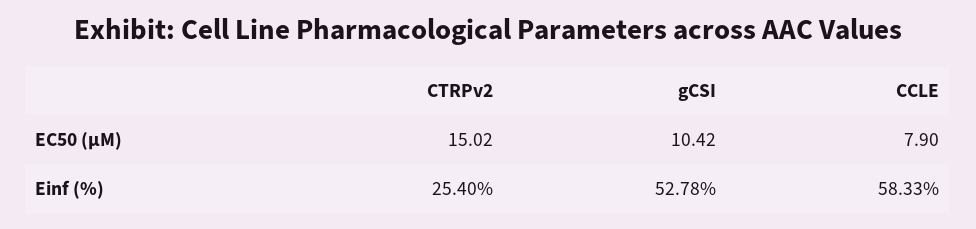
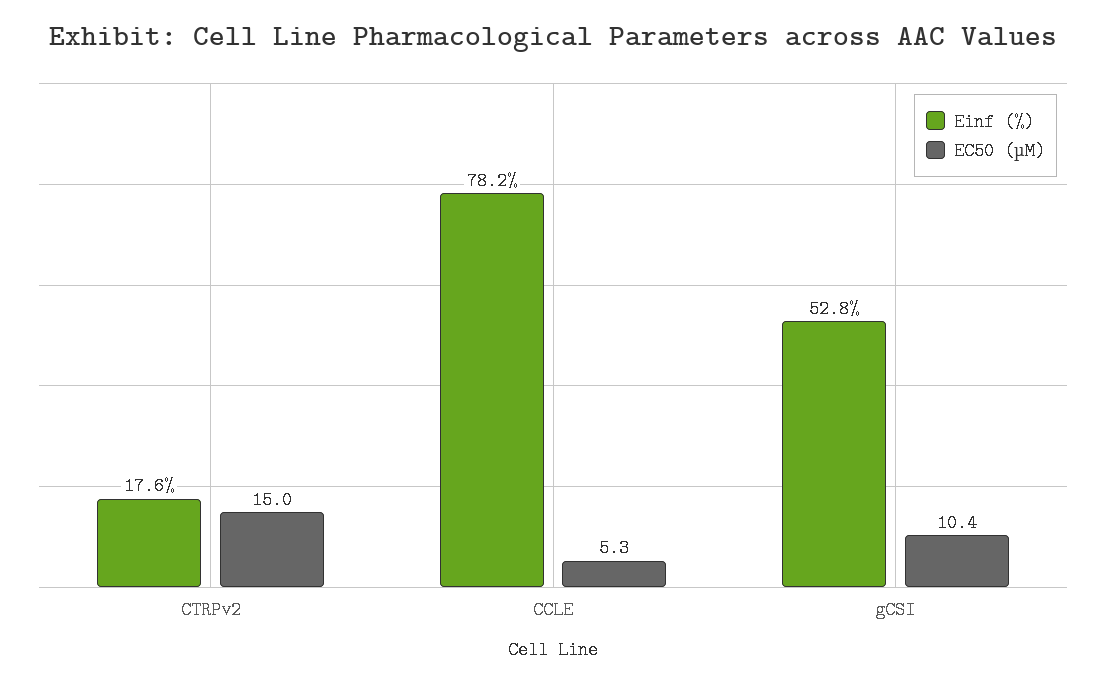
  {
    "EC50 (µM)": {
      "CTRPv2": 15.02,
      "gCSI": 10.42,
-     "CCLE": 7.9
+     "CCLE": 5.3
    },
    "Einf (%)": {
-     "CTRPv2": 25.4,
+     "CTRPv2": 17.6,
      "gCSI": 52.78,
-     "CCLE": 58.33
+     "CCLE": 78.2
    }
  }

